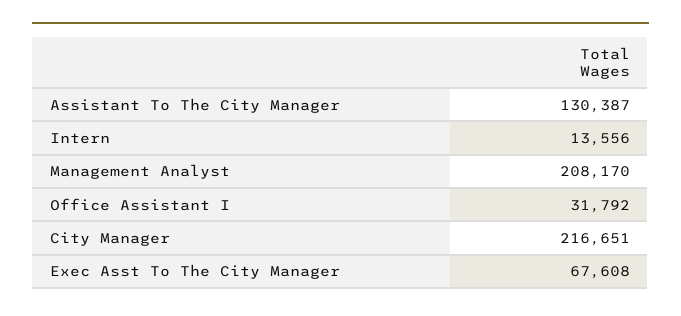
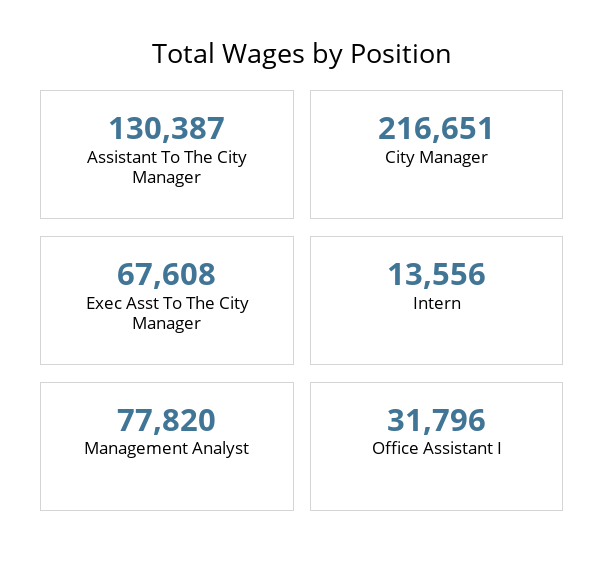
  {
    "Assistant To The City Manager": 130387,
    "Intern": 13556,
-   "Management Analyst": 208170,
+   "Management Analyst": 77820,
-   "Office Assistant I": 31792,
+   "Office Assistant I": 31796,
    "City Manager": 216651,
    "Exec Asst To The City Manager": 67608
  }

